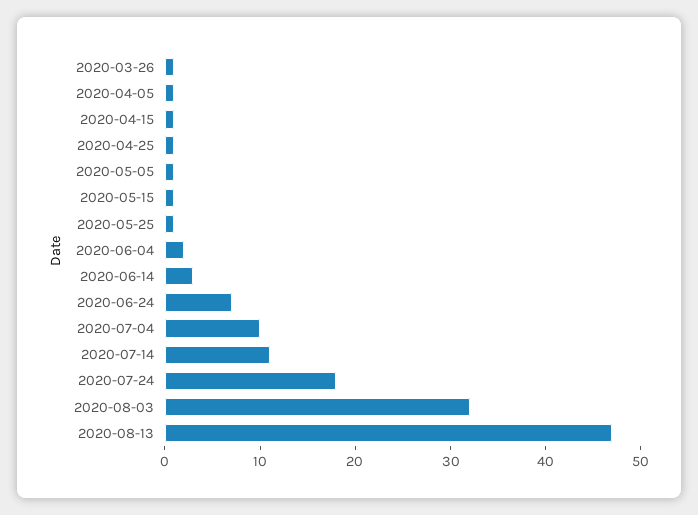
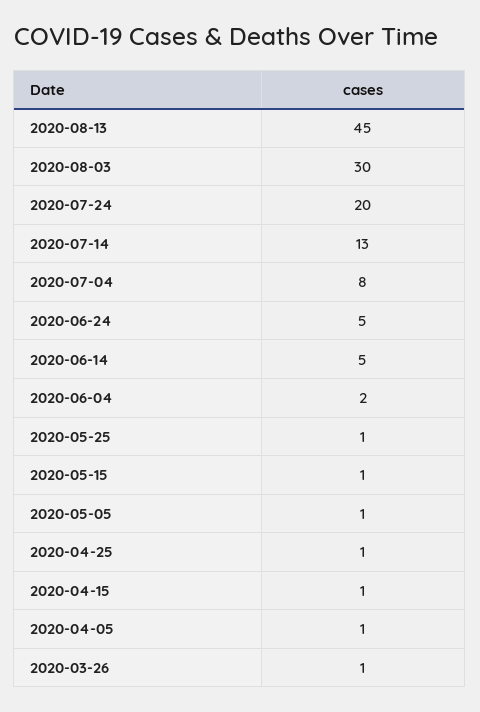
  {
    "2020-03-26": 1,
    "2020-04-05": 1,
    "2020-04-15": 1,
    "2020-04-25": 1,
    "2020-05-05": 1,
    "2020-05-15": 1,
    "2020-05-25": 1,
    "2020-06-04": 2,
-   "2020-06-14": 3,
+   "2020-06-14": 5,
-   "2020-06-24": 7,
+   "2020-06-24": 5,
-   "2020-07-04": 10,
+   "2020-07-04": 8,
-   "2020-07-14": 11,
+   "2020-07-14": 13,
-   "2020-07-24": 18,
+   "2020-07-24": 20,
-   "2020-08-03": 32,
+   "2020-08-03": 30,
-   "2020-08-13": 47
+   "2020-08-13": 45
  }

